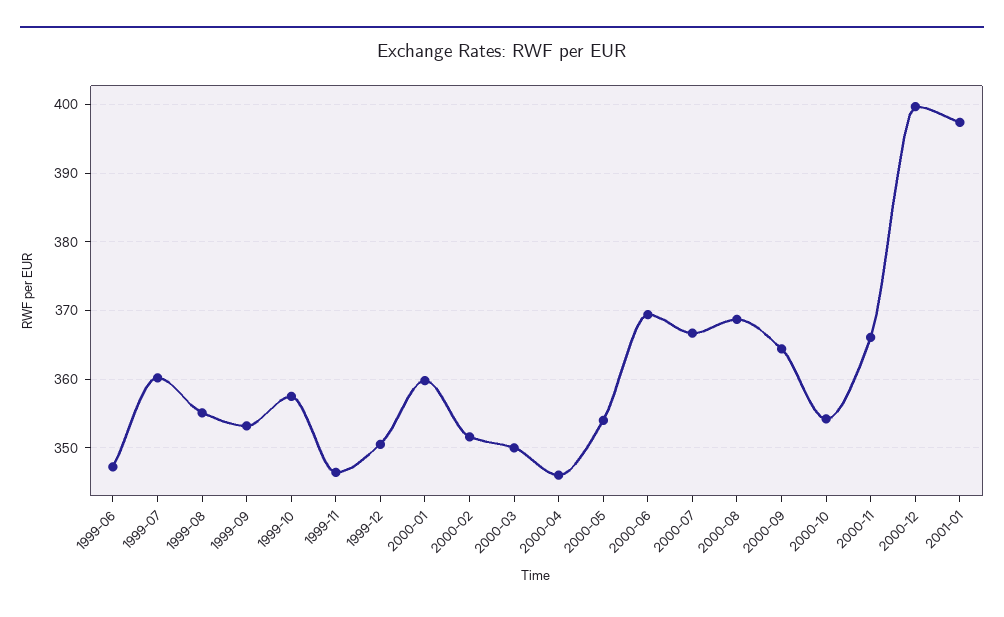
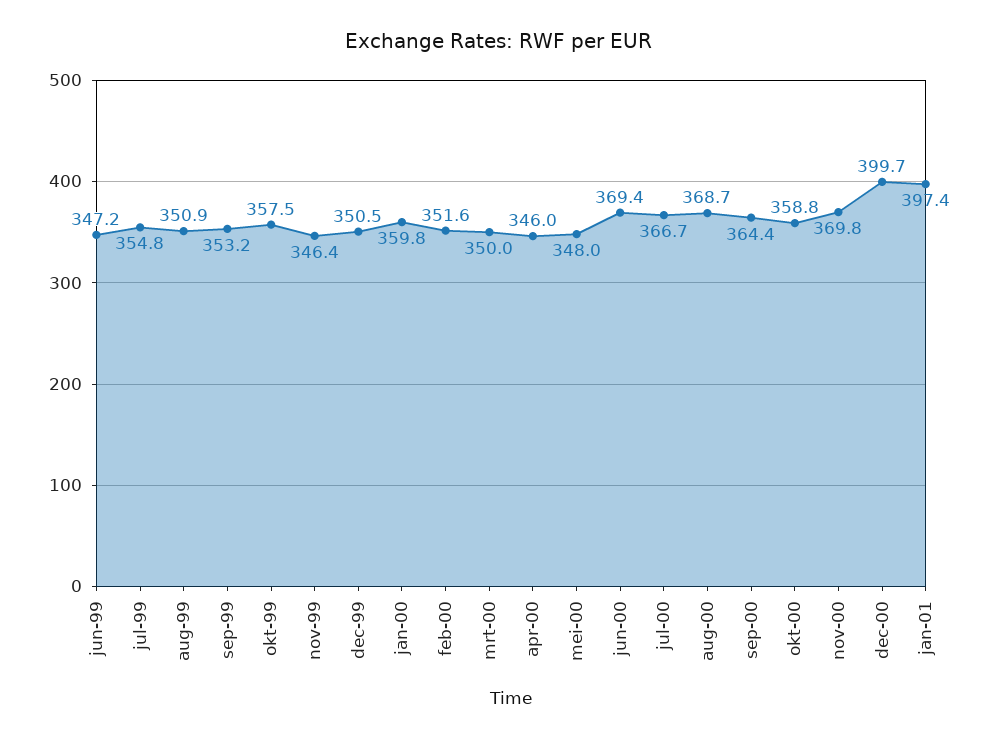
  {
    "1999-06": 347.2,
-   "1999-07": 360,
+   "1999-07": 354.8,
-   "1999-08": 355,
+   "1999-08": 350.9,
    "1999-09": 353.2,
    "1999-10": 357.5,
    "1999-11": 346.4,
    "1999-12": 350.5,
    "2000-01": 359.8,
    "2000-02": 351.6,
    "2000-03": 350,
    "2000-04": 346,
-   "2000-05": 354,
+   "2000-05": 348,
    "2000-06": 369.4,
    "2000-07": 366.7,
    "2000-08": 368.7,
    "2000-09": 364.4,
-   "2000-10": 354,
+   "2000-10": 358.8,
-   "2000-11": 366,
+   "2000-11": 369.8,
    "2000-12": 399.7,
    "2001-01": 397.4
  }

